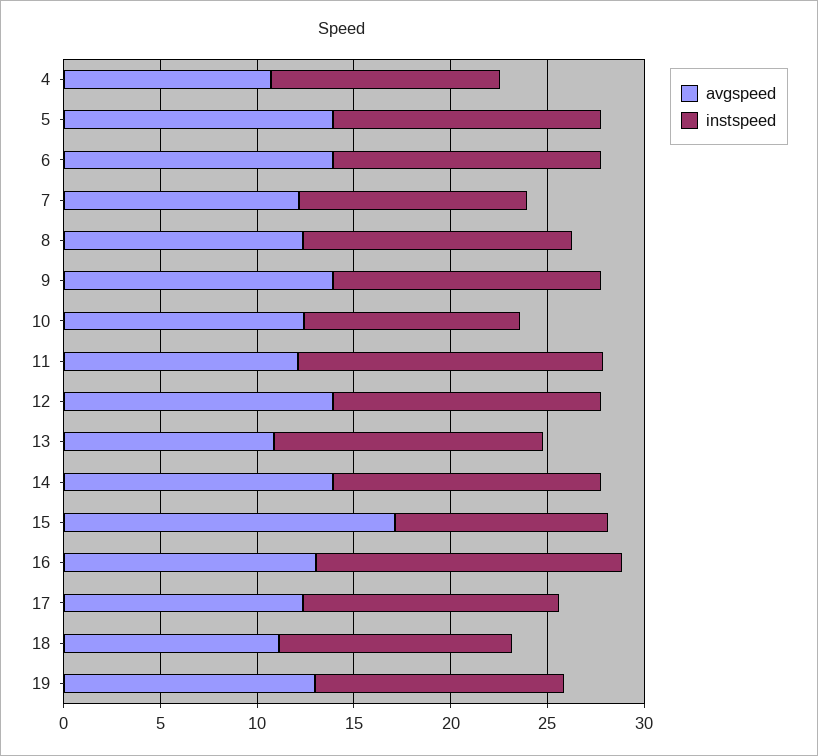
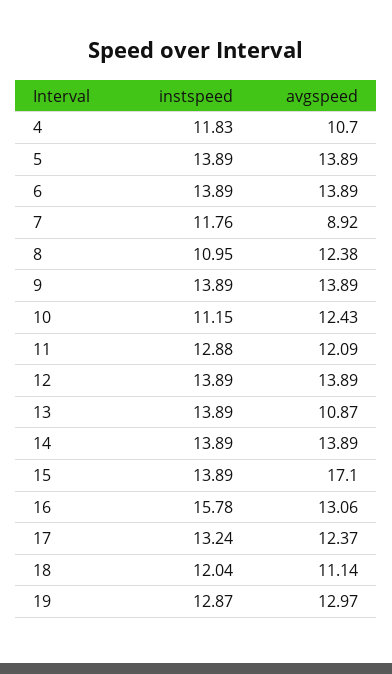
  {
    "avgspeed": {
      "4": 10.7,
      "5": 13.89,
      "6": 13.89,
-     "7": 12,
+     "7": 8.92,
      "8": 12.38,
      "9": 13.89,
      "10": 12.43,
      "11": 12.09,
      "12": 13.89,
      "13": 10.87,
      "14": 13.89,
      "15": 17.1,
      "16": 13.06,
      "17": 12.37,
      "18": 11.14,
      "19": 12.97
    },
    "instspeed": {
      "4": 11.83,
      "5": 13.89,
      "6": 13.89,
      "7": 11.76,
-     "8": 14,
+     "8": 10.95,
      "9": 13.89,
      "10": 11.15,
-     "11": 16,
+     "11": 12.88,
      "12": 13.89,
      "13": 13.89,
      "14": 13.89,
-     "15": 11,
+     "15": 13.89,
      "16": 15.78,
      "17": 13.24,
      "18": 12.04,
      "19": 12.87
    }
  }

